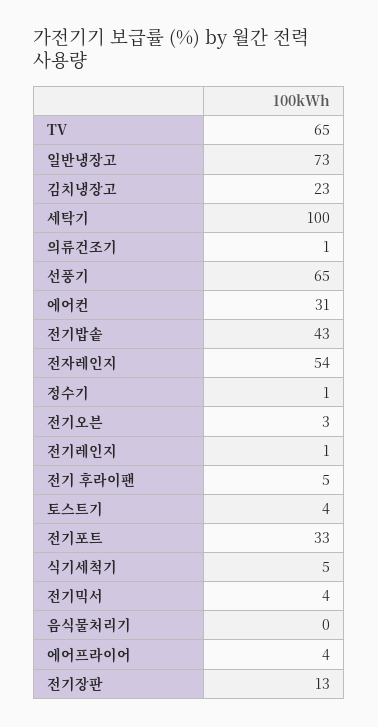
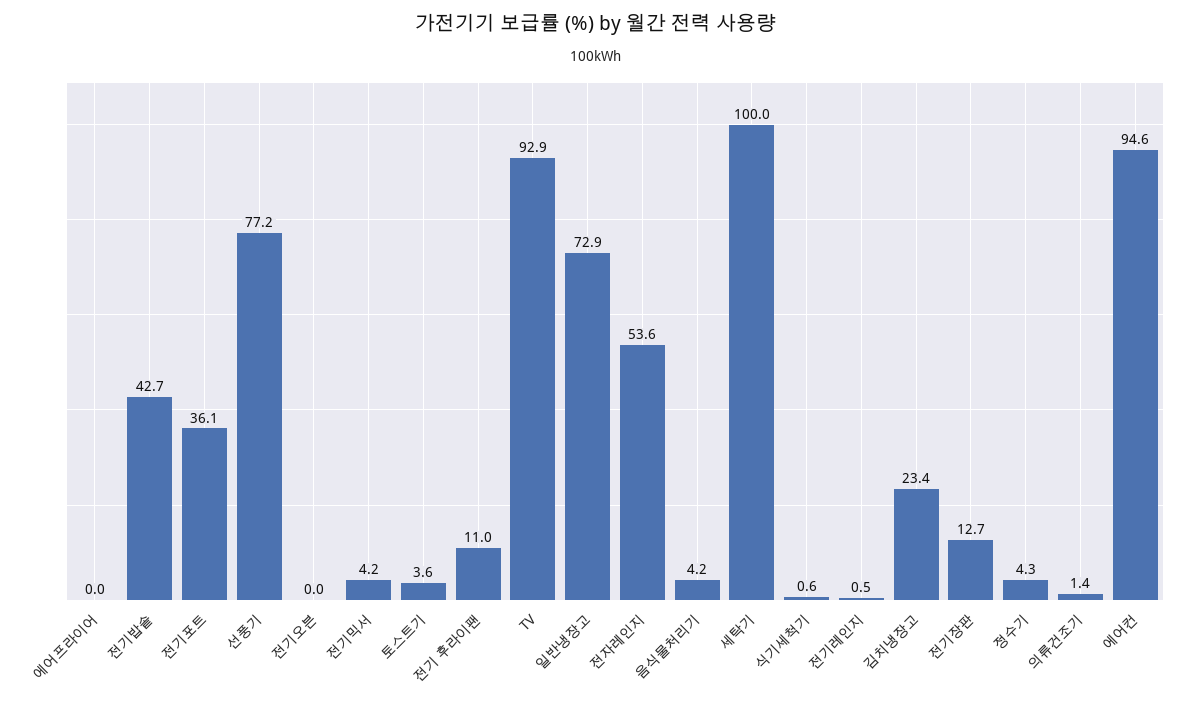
  {
-   "TV": 65,
+   "TV": 92.9,
    "일반냉장고": 72.9,
    "김치냉장고": 23.4,
    "세탁기": 100,
    "의류건조기": 1.4,
-   "선풍기": 65,
+   "선풍기": 77.2,
-   "에어컨": 31,
+   "에어컨": 94.6,
    "전기밥솥": 42.7,
    "전자레인지": 53.6,
-   "정수기": 1,
+   "정수기": 4.3,
-   "전기오븐": 3,
+   "전기오븐": 0,
    "전기레인지": 0.5,
-   "전기 후라이팬": 5,
+   "전기 후라이팬": 11,
    "토스트기": 3.6,
-   "전기포트": 33,
+   "전기포트": 36.1,
-   "식기세척기": 5,
+   "식기세척기": 0.6,
    "전기믹서": 4.2,
-   "음식물처리기": 0,
+   "음식물처리기": 4.2,
-   "에어프라이어": 4,
+   "에어프라이어": 0,
    "전기장판": 12.7
  }

